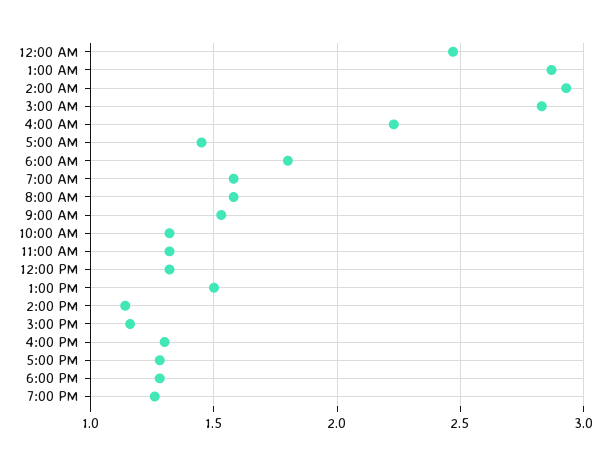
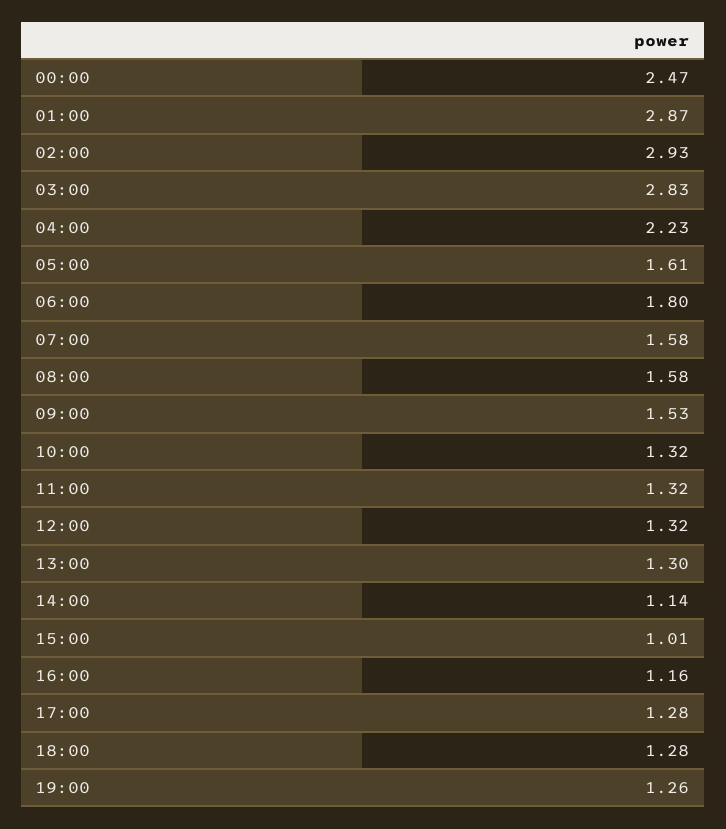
  {
    "12:00 AM": 2.47,
    "1:00 AM": 2.87,
    "2:00 AM": 2.93,
    "3:00 AM": 2.83,
    "4:00 AM": 2.23,
-   "5:00 AM": 1.45,
+   "5:00 AM": 1.61,
    "6:00 AM": 1.8,
    "7:00 AM": 1.58,
    "8:00 AM": 1.58,
    "9:00 AM": 1.53,
    "10:00 AM": 1.32,
    "11:00 AM": 1.32,
    "12:00 PM": 1.32,
-   "1:00 PM": 1.5,
+   "1:00 PM": 1.3,
    "2:00 PM": 1.14,
-   "3:00 PM": 1.15,
+   "3:00 PM": 1.01,
-   "4:00 PM": 1.3,
+   "4:00 PM": 1.16,
    "5:00 PM": 1.28,
    "6:00 PM": 1.28,
    "7:00 PM": 1.26
  }

